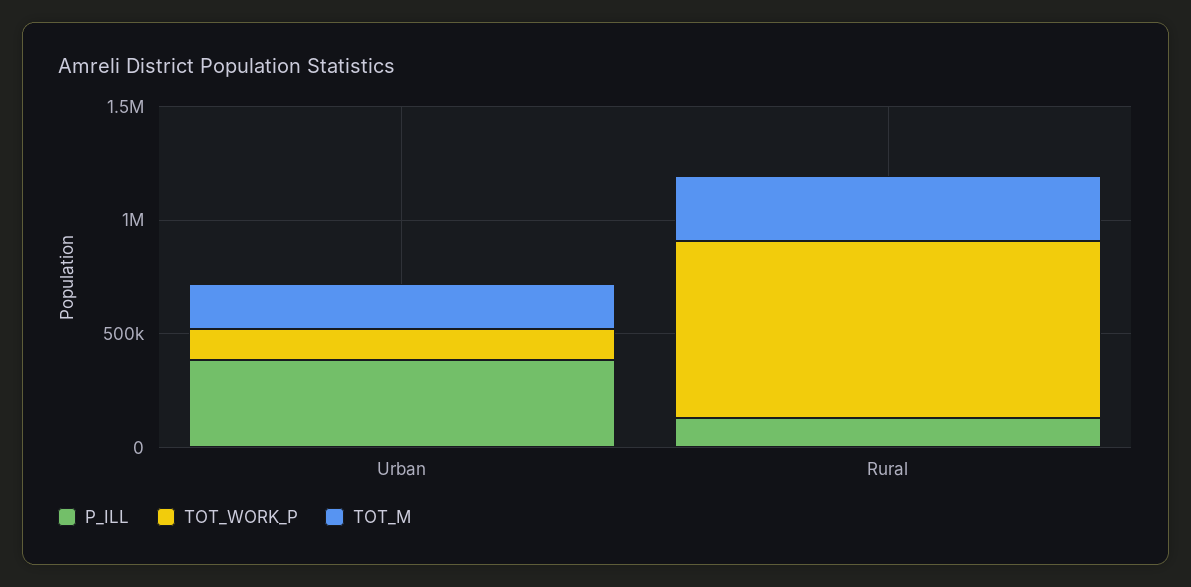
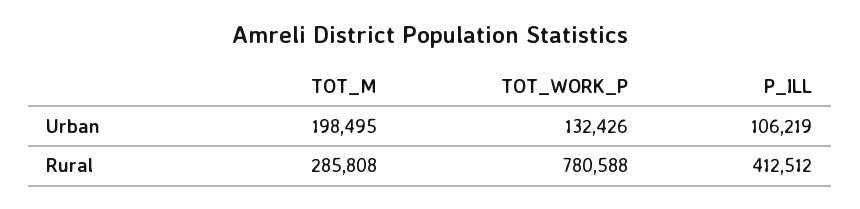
  {
    "P_ILL": {
-     "Urban": 400000,
+     "Urban": 106219,
-     "Rural": 100000
+     "Rural": 412512
    },
    "TOT_WORK_P": {
      "Urban": 132426,
      "Rural": 780588
    },
    "TOT_M": {
      "Urban": 198495,
      "Rural": 285808
    }
  }

